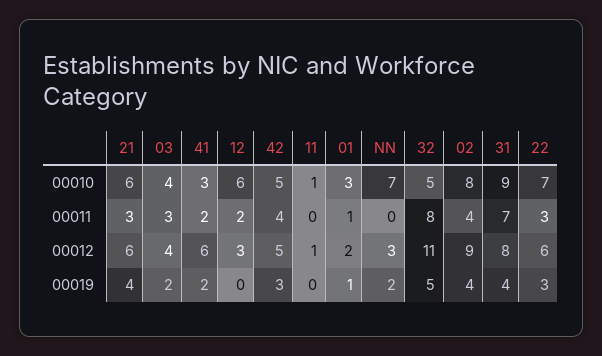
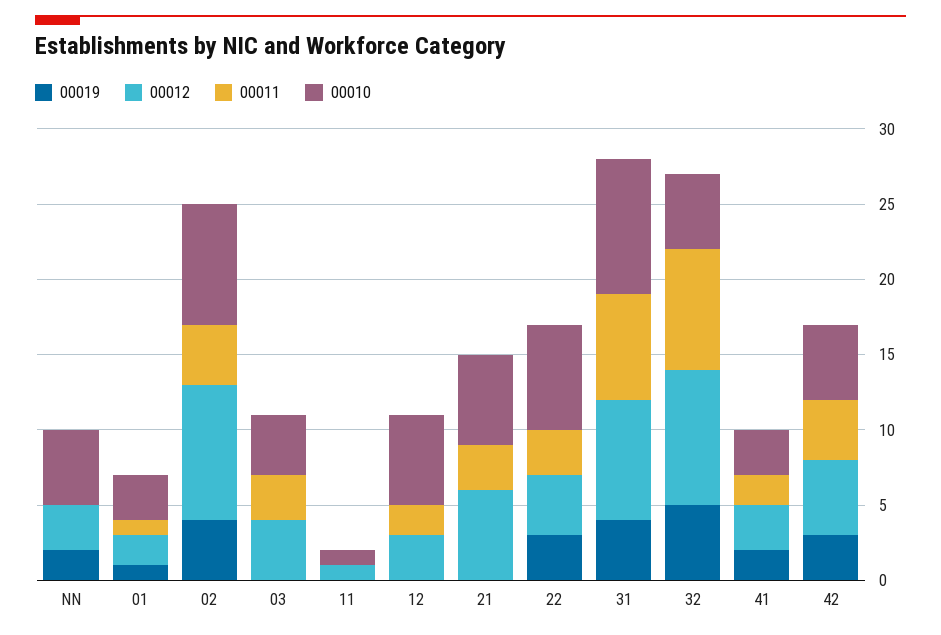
  {
    "00010": {
      "21": 6,
      "03": 4,
      "41": 3,
      "12": 6,
      "42": 5,
      "11": 1,
      "01": 3,
-     "NN": 7,
+     "NN": 5,
      "32": 5,
      "02": 8,
      "31": 9,
      "22": 7
    },
    "00011": {
      "21": 3,
      "03": 3,
      "41": 2,
      "12": 2,
      "42": 4,
      "11": 0,
      "01": 1,
      "NN": 0,
      "32": 8,
      "02": 4,
      "31": 7,
      "22": 3
    },
    "00012": {
      "21": 6,
      "03": 4,
-     "41": 6,
+     "41": 3,
      "12": 3,
      "42": 5,
      "11": 1,
      "01": 2,
      "NN": 3,
-     "32": 11,
+     "32": 9,
      "02": 9,
      "31": 8,
-     "22": 6
+     "22": 4
    },
    "00019": {
-     "21": 4,
+     "21": 0,
-     "03": 2,
+     "03": 0,
      "41": 2,
      "12": 0,
      "42": 3,
      "11": 0,
      "01": 1,
      "NN": 2,
      "32": 5,
      "02": 4,
      "31": 4,
      "22": 3
    }
  }

